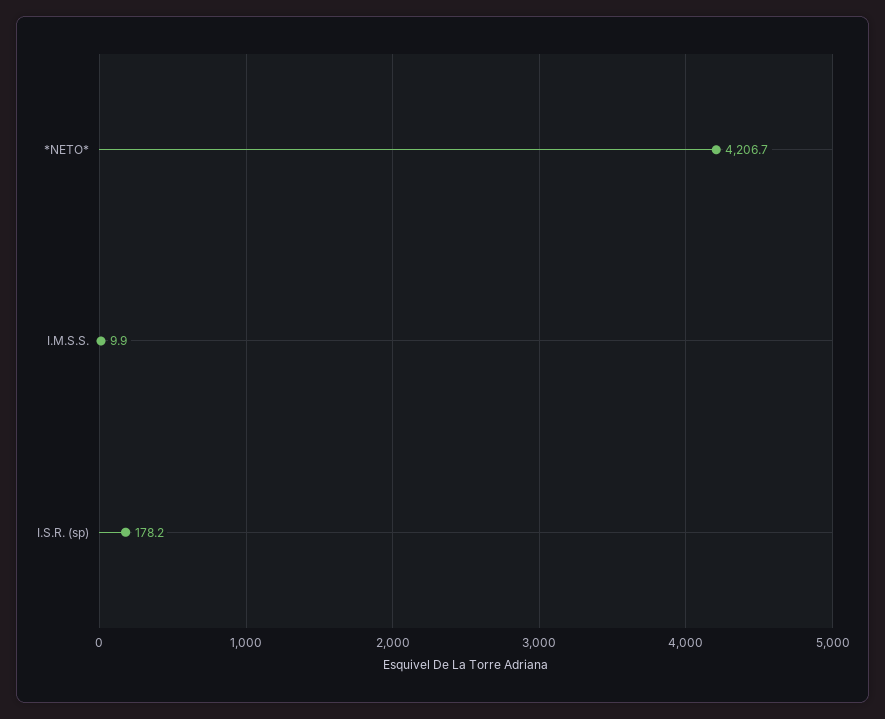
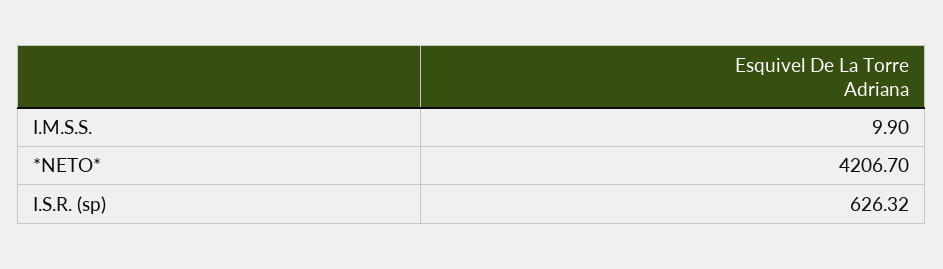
  {
    "*NETO*": 4206.7,
    "I.M.S.S.": 9.9,
-   "I.S.R. (sp)": 178.2
+   "I.S.R. (sp)": 626.32
  }

